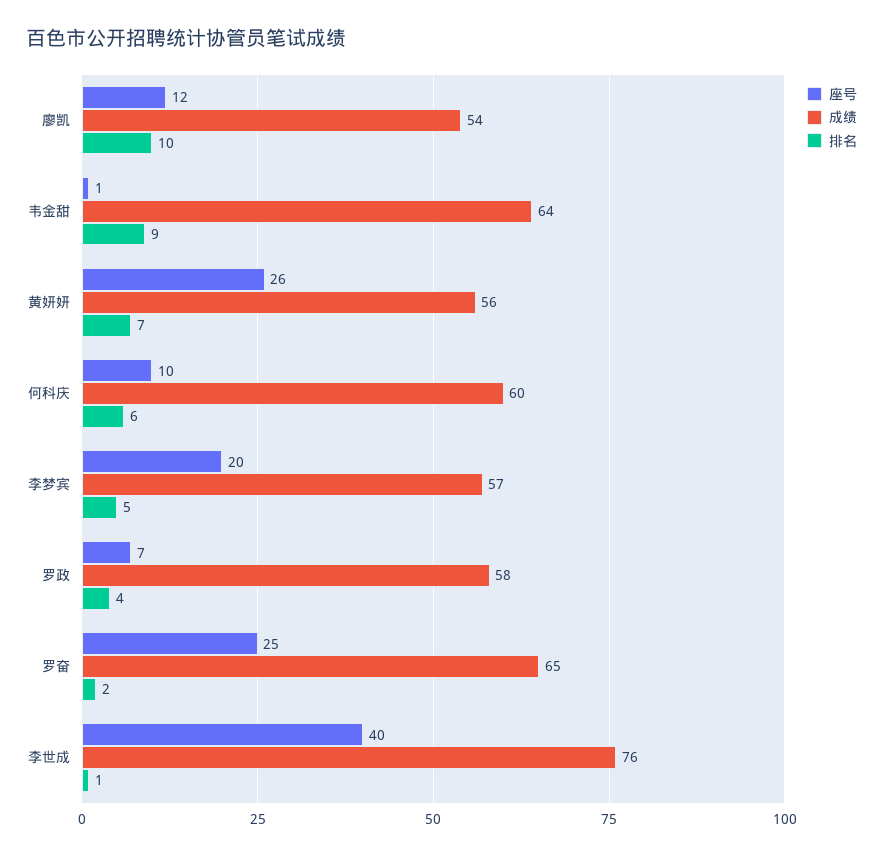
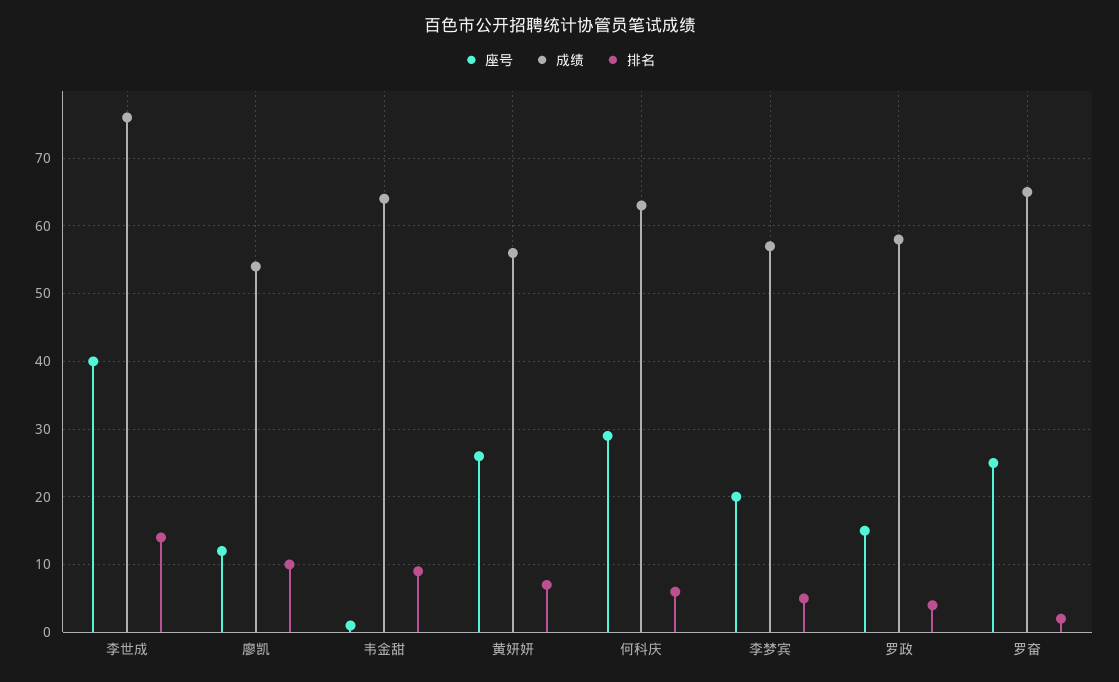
  {
    "座号": {
      "廖凯": 12,
      "韦金甜": 1,
      "黄妍妍": 26,
-     "何科庆": 10,
+     "何科庆": 29,
      "李梦宾": 20,
-     "罗政": 7,
+     "罗政": 15,
      "罗奋": 25,
      "李世成": 40
    },
    "成绩": {
      "廖凯": 54,
      "韦金甜": 64,
      "黄妍妍": 56,
-     "何科庆": 60,
+     "何科庆": 63,
      "李梦宾": 57,
      "罗政": 58,
      "罗奋": 65,
      "李世成": 76
    },
    "排名": {
      "廖凯": 10,
      "韦金甜": 9,
      "黄妍妍": 7,
      "何科庆": 6,
      "李梦宾": 5,
      "罗政": 4,
      "罗奋": 2,
-     "李世成": 1
+     "李世成": 14
    }
  }

